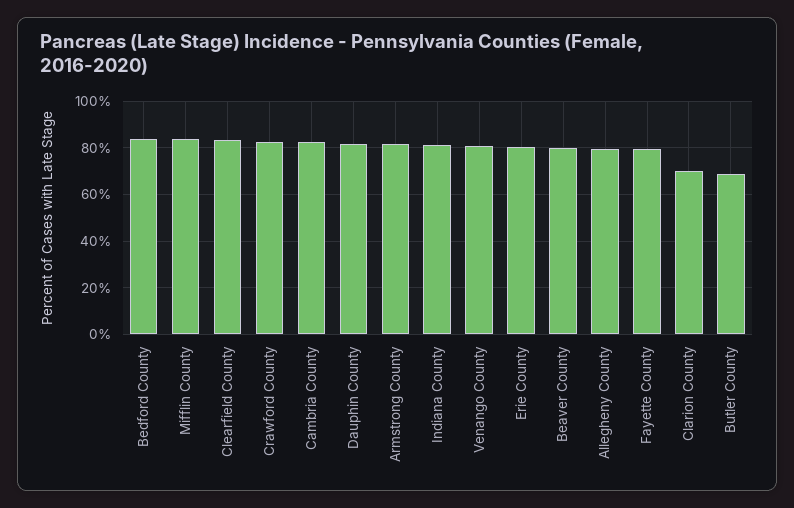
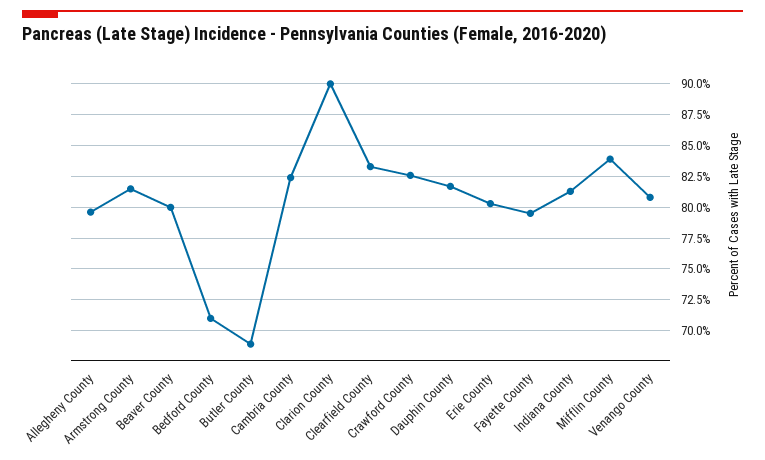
  {
-   "Bedford County": 85,
+   "Bedford County": 71,
    "Mifflin County": 84,
    "Clearfield County": 83.5,
    "Crawford County": 82.5,
    "Cambria County": 82.5,
    "Dauphin County": 81.5,
    "Armstrong County": 81.5,
    "Indiana County": 81.5,
    "Venango County": 81,
    "Erie County": 80.5,
    "Beaver County": 80,
    "Allegheny County": 79.5,
    "Fayette County": 79.5,
-   "Clarion County": 70,
+   "Clarion County": 90,
    "Butler County": 69
  }

